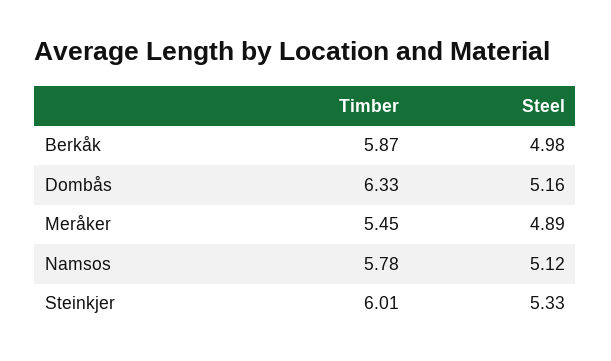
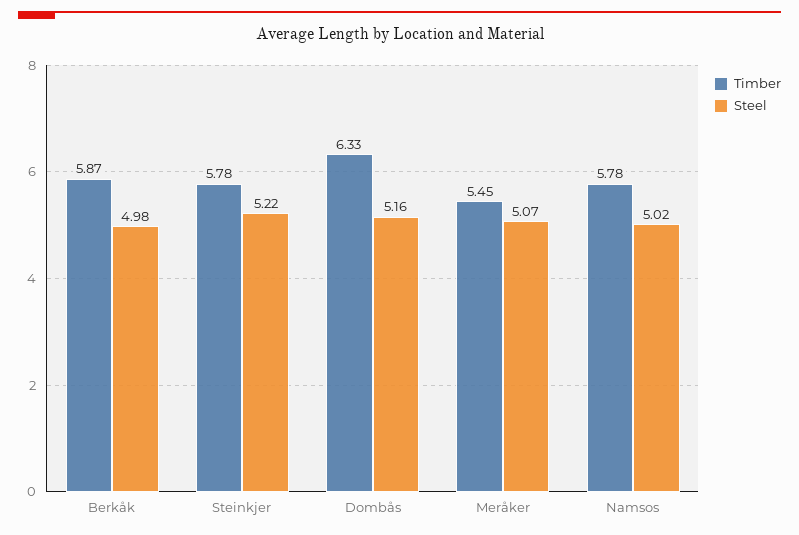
  {
    "Timber": {
      "Berkåk": 5.87,
      "Dombås": 6.33,
      "Meråker": 5.45,
      "Namsos": 5.78,
-     "Steinkjer": 6.01
+     "Steinkjer": 5.78
    },
    "Steel": {
      "Berkåk": 4.98,
      "Dombås": 5.16,
-     "Meråker": 4.89,
+     "Meråker": 5.07,
-     "Namsos": 5.12,
+     "Namsos": 5.02,
-     "Steinkjer": 5.33
+     "Steinkjer": 5.22
    }
  }

